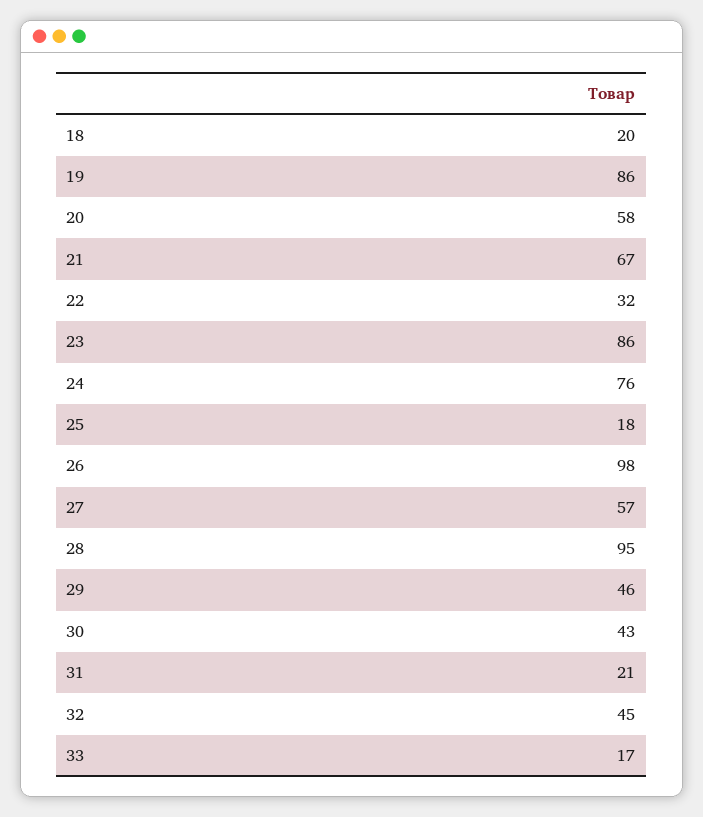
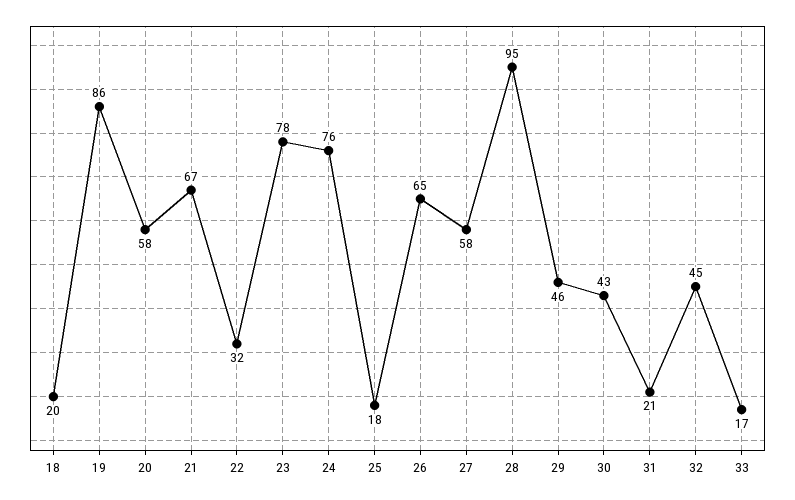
  {
    "18": 20,
    "19": 86,
    "20": 58,
    "21": 67,
    "22": 32,
-   "23": 86,
+   "23": 78,
    "24": 76,
    "25": 18,
-   "26": 98,
+   "26": 65,
-   "27": 57,
+   "27": 58,
    "28": 95,
    "29": 46,
    "30": 43,
    "31": 21,
    "32": 45,
    "33": 17
  }

